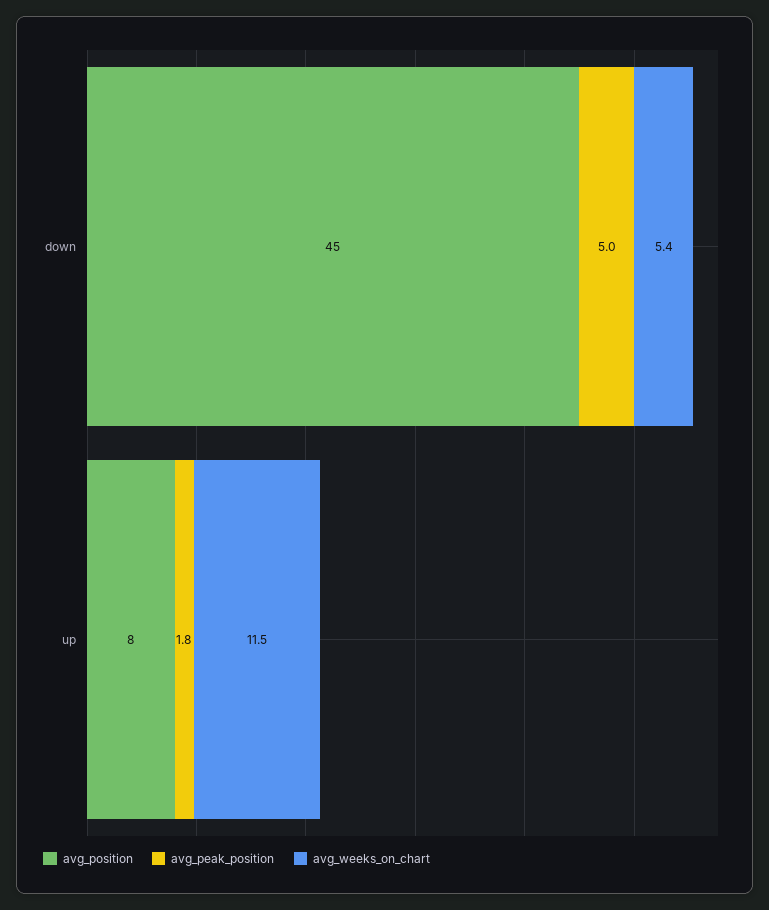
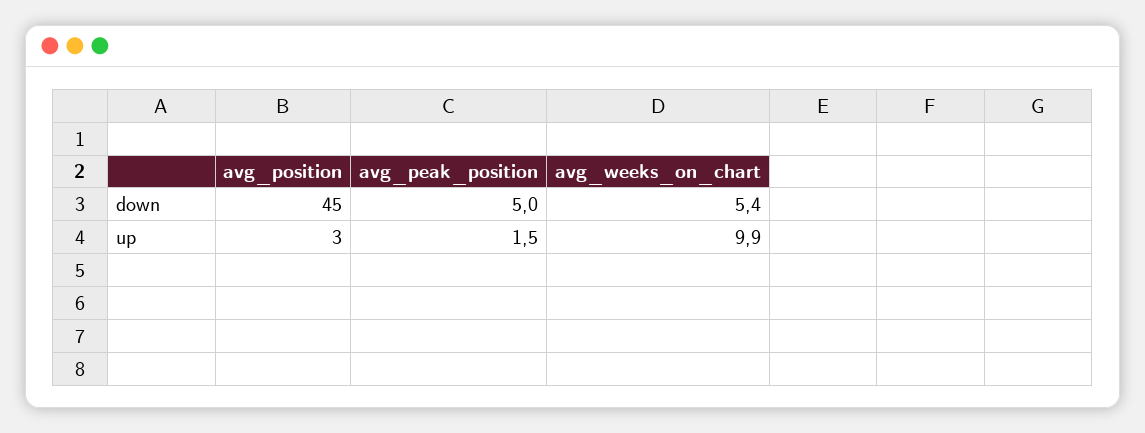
  {
    "avg_position": {
      "down": 45,
-     "up": 8
+     "up": 3
    },
    "avg_peak_position": {
      "down": 5,
-     "up": 1.8
+     "up": 1.5
    },
    "avg_weeks_on_chart": {
      "down": 5.4,
-     "up": 11.5
+     "up": 9.9
    }
  }

